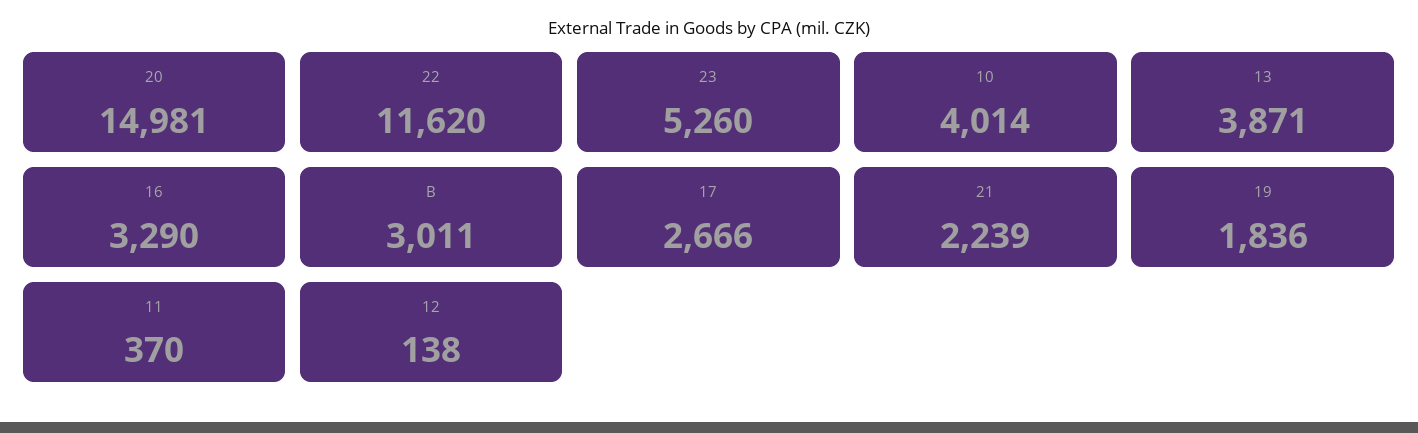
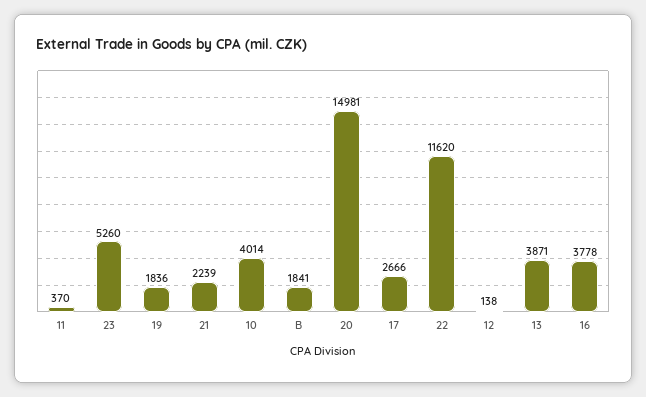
  {
    "20": 14981,
    "22": 11620,
    "23": 5260,
    "10": 4014,
    "13": 3871,
-   "16": 3290,
+   "16": 3778,
-   "B": 3011,
+   "B": 1841,
    "17": 2666,
    "21": 2239,
    "19": 1836,
    "11": 370,
    "12": 138
  }

